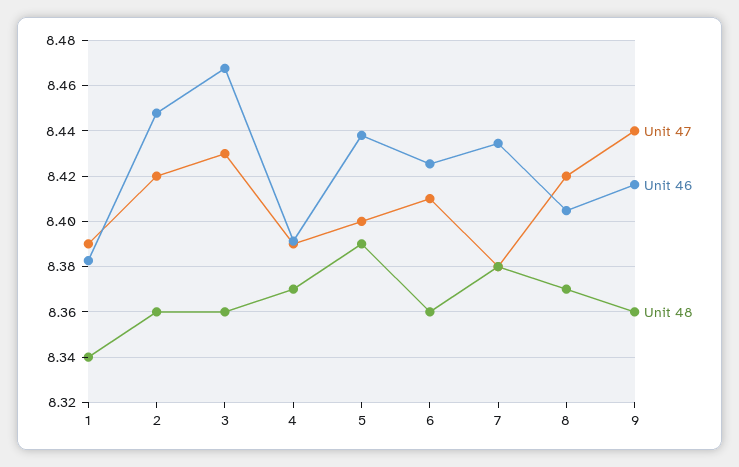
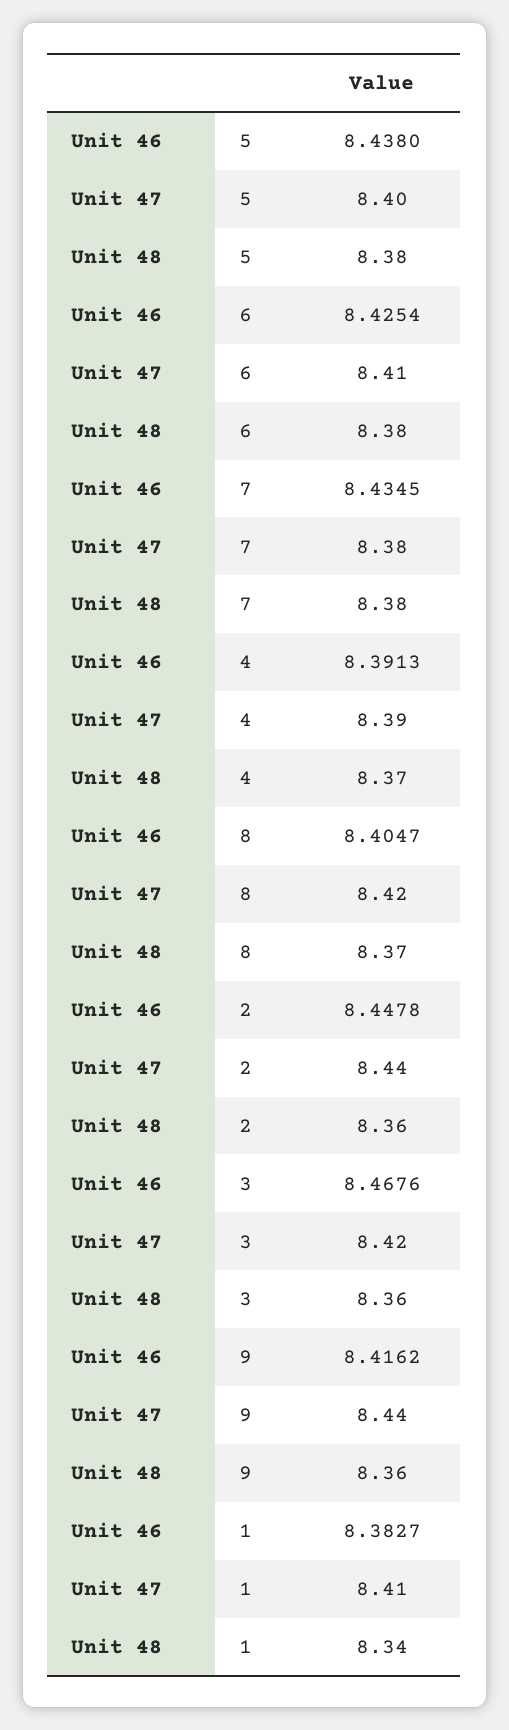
  {
    "Unit 47": {
-     "1": 8.39,
+     "1": 8.41,
-     "2": 8.42,
+     "2": 8.44,
-     "3": 8.43,
+     "3": 8.42,
      "4": 8.39,
      "5": 8.4,
      "6": 8.41,
      "7": 8.38,
      "8": 8.42,
      "9": 8.44
    },
    "Unit 46": {
      "1": 8.3827,
      "2": 8.4478,
      "3": 8.4676,
      "4": 8.3913,
      "5": 8.438,
      "6": 8.4254,
      "7": 8.4345,
      "8": 8.4047,
      "9": 8.4162
    },
    "Unit 48": {
      "1": 8.34,
      "2": 8.36,
      "3": 8.36,
      "4": 8.37,
-     "5": 8.39,
+     "5": 8.38,
-     "6": 8.36,
+     "6": 8.38,
      "7": 8.38,
      "8": 8.37,
      "9": 8.36
    }
  }

